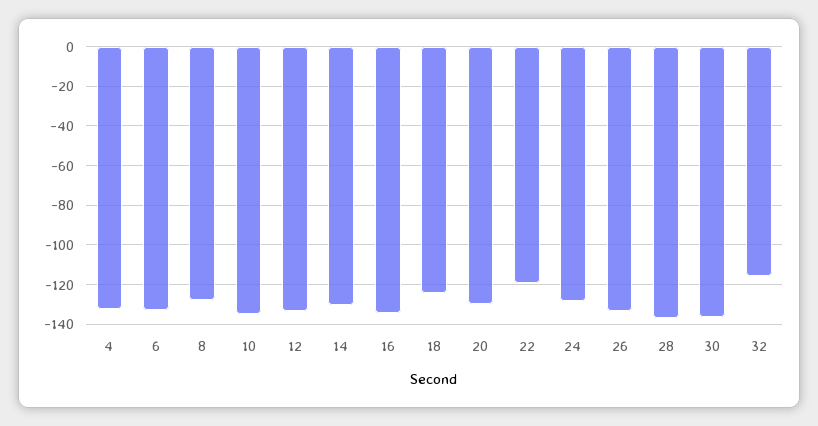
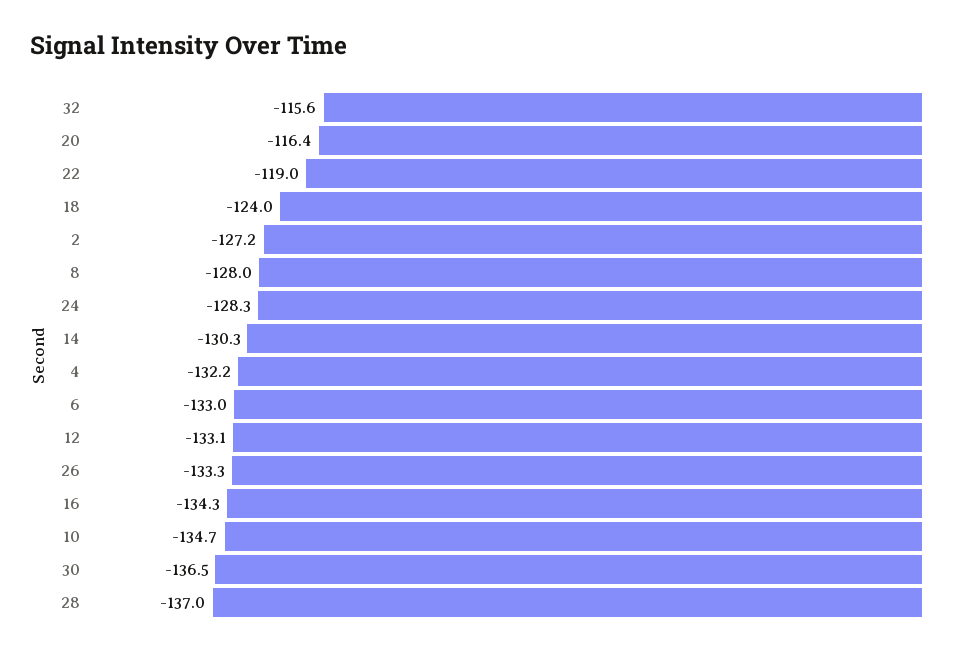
  {
    "4": -132.2,
    "6": -133,
    "8": -128,
    "10": -134.7,
    "12": -133.1,
    "14": -130.3,
    "16": -134.3,
    "18": -124,
-   "20": -130,
+   "20": -116.4,
    "22": -119,
    "24": -128.3,
    "26": -133.3,
    "28": -137,
    "30": -136.5,
-   "32": -115.6
+   "32": -115.6,
+   "2": -127.2
  }

